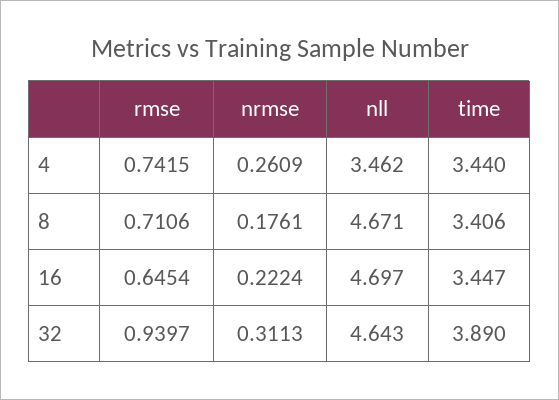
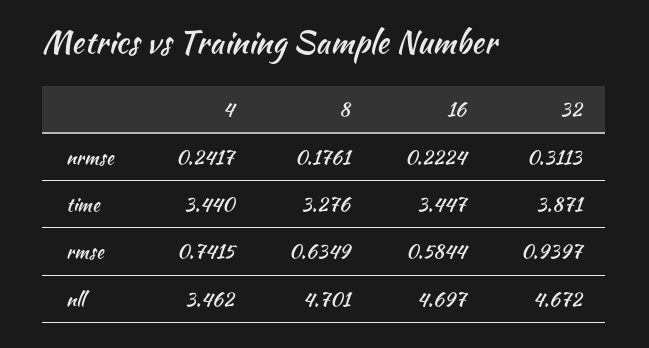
  {
    "rmse": {
      "4": 0.7415,
-     "8": 0.7106,
+     "8": 0.6349,
-     "16": 0.6454,
+     "16": 0.5844,
      "32": 0.9397
    },
    "nrmse": {
-     "4": 0.2609,
+     "4": 0.2417,
      "8": 0.1761,
      "16": 0.2224,
      "32": 0.3113
    },
    "nll": {
      "4": 3.462,
-     "8": 4.671,
+     "8": 4.701,
      "16": 4.697,
-     "32": 4.643
+     "32": 4.672
    },
    "time": {
      "4": 3.44,
-     "8": 3.406,
+     "8": 3.276,
      "16": 3.447,
-     "32": 3.89
+     "32": 3.871
    }
  }

